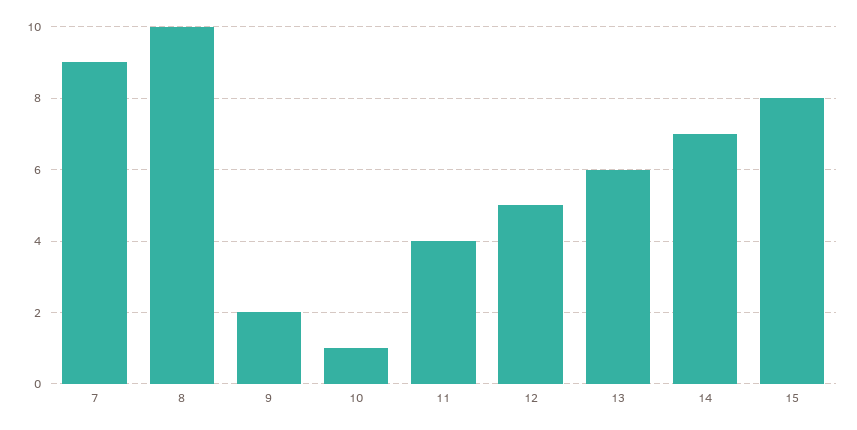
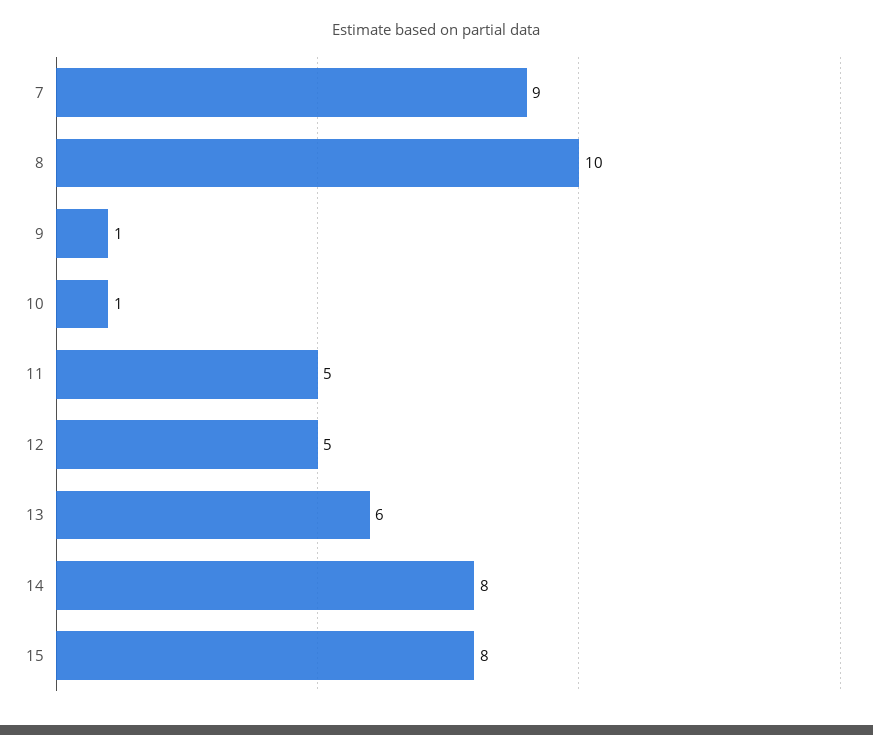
  {
    "7": 9,
    "8": 10,
-   "9": 2,
+   "9": 1,
    "10": 1,
-   "11": 4,
+   "11": 5,
    "12": 5,
    "13": 6,
-   "14": 7,
+   "14": 8,
    "15": 8
  }

